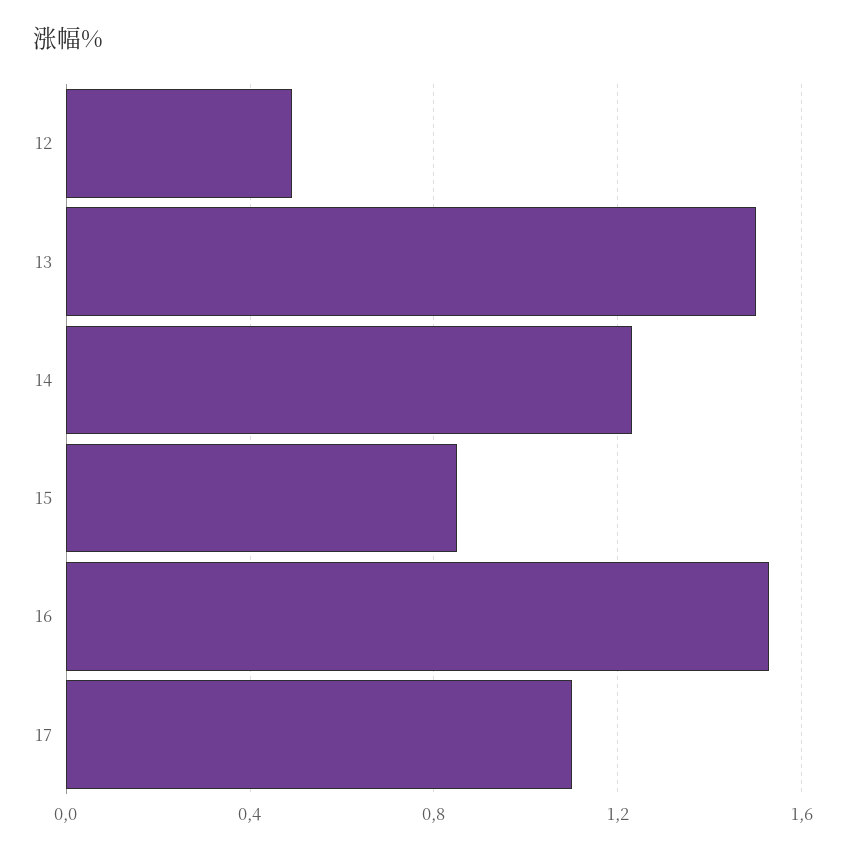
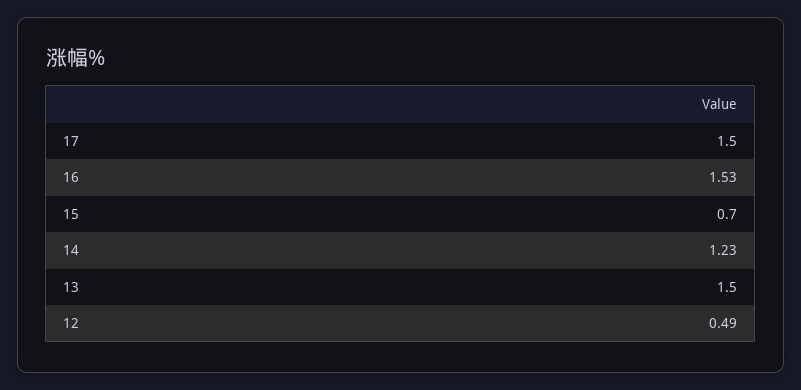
  {
    "12": 0.49,
    "13": 1.5,
    "14": 1.23,
-   "15": 0.85,
+   "15": 0.7,
    "16": 1.53,
-   "17": 1.1
+   "17": 1.5
  }

